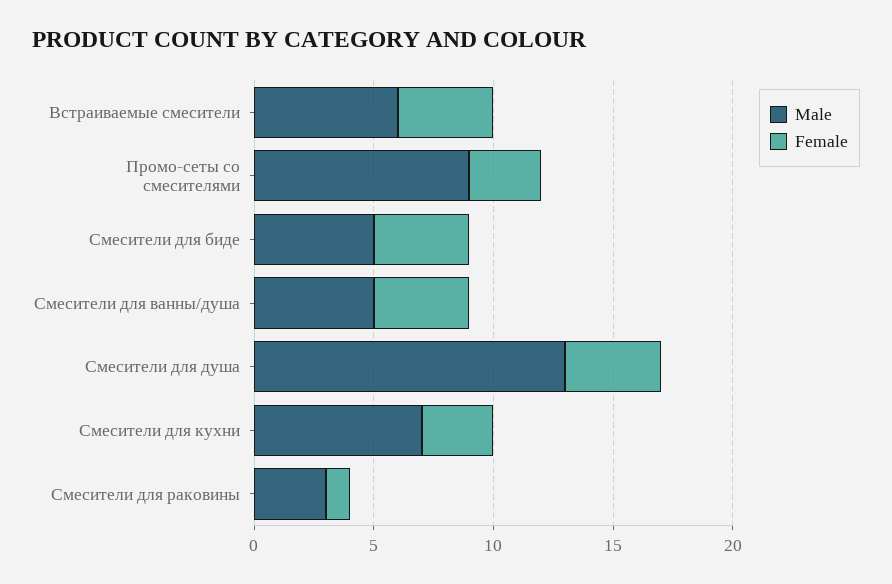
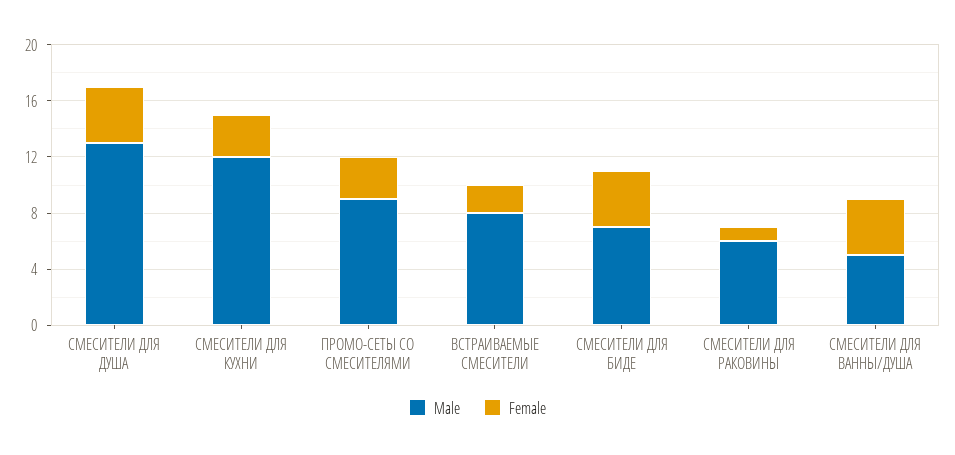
  {
    "Male": {
-     "Встраиваемые смесители": 6,
+     "Встраиваемые смесители": 8,
      "Промо-сеты со смесителями": 9,
-     "Смесители для биде": 5,
+     "Смесители для биде": 7,
      "Смесители для ванны/душа": 5,
      "Смесители для душа": 13,
-     "Смесители для кухни": 7,
+     "Смесители для кухни": 12,
-     "Смесители для раковины": 3
+     "Смесители для раковины": 6
    },
    "Female": {
-     "Встраиваемые смесители": 4,
+     "Встраиваемые смесители": 2,
      "Промо-сеты со смесителями": 3,
      "Смесители для биде": 4,
      "Смесители для ванны/душа": 4,
      "Смесители для душа": 4,
      "Смесители для кухни": 3,
      "Смесители для раковины": 1
    }
  }

